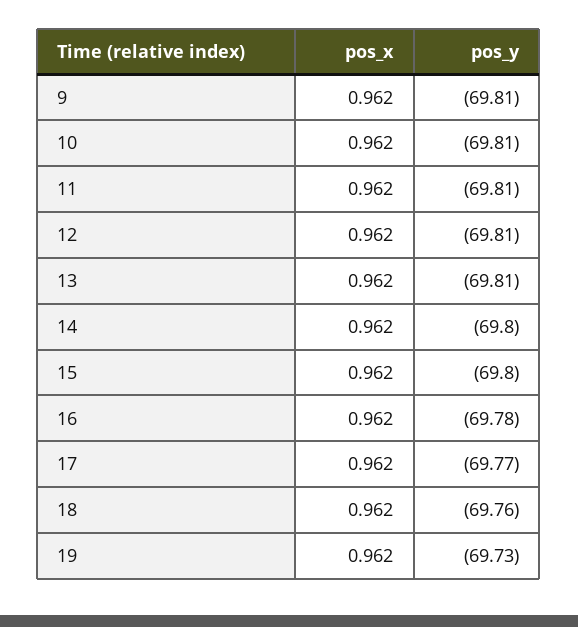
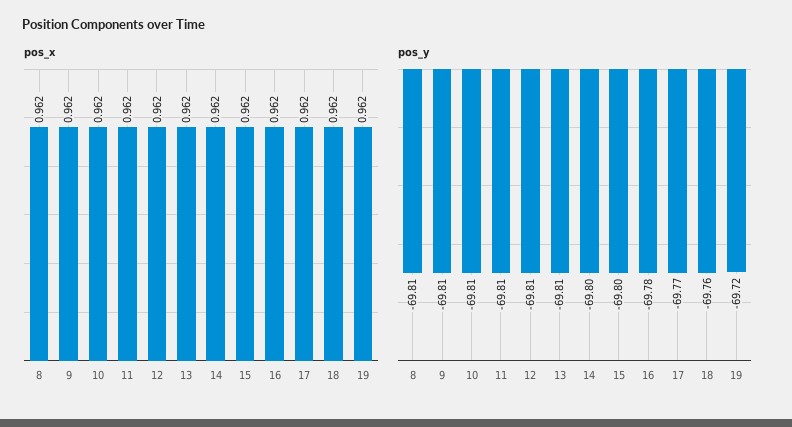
  {
    "pos_x": {
      "9": 0.962,
      "10": 0.962,
      "11": 0.962,
      "12": 0.962,
      "13": 0.962,
      "14": 0.962,
      "15": 0.962,
      "16": 0.962,
      "17": 0.962,
      "18": 0.962,
-     "19": 0.962
+     "19": 0.962,
+     "8": 0.962
    },
    "pos_y": {
      "9": -69.81,
      "10": -69.81,
      "11": -69.81,
      "12": -69.81,
      "13": -69.81,
      "14": -69.8,
      "15": -69.8,
      "16": -69.78,
      "17": -69.77,
      "18": -69.76,
-     "19": -69.73
+     "19": -69.72,
+     "8": -69.81
    }
  }

